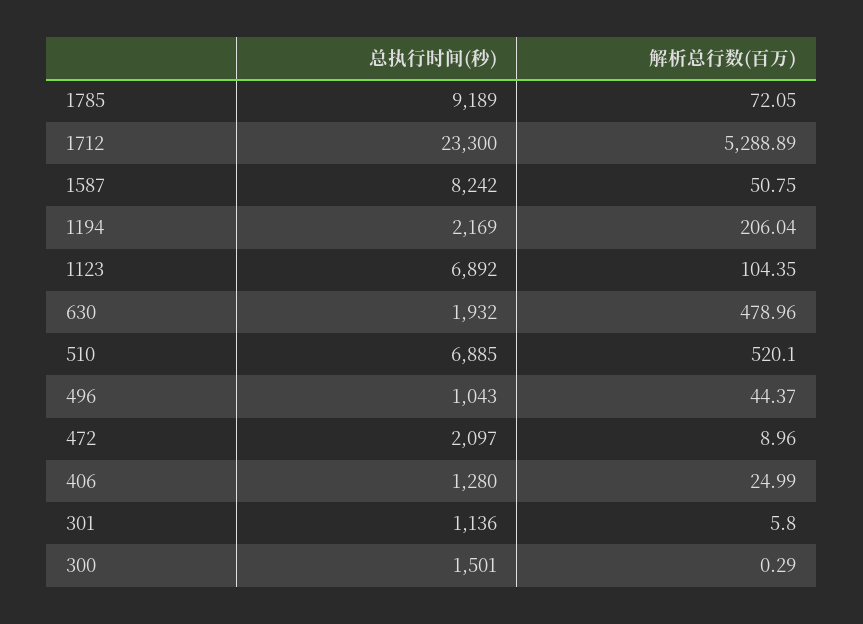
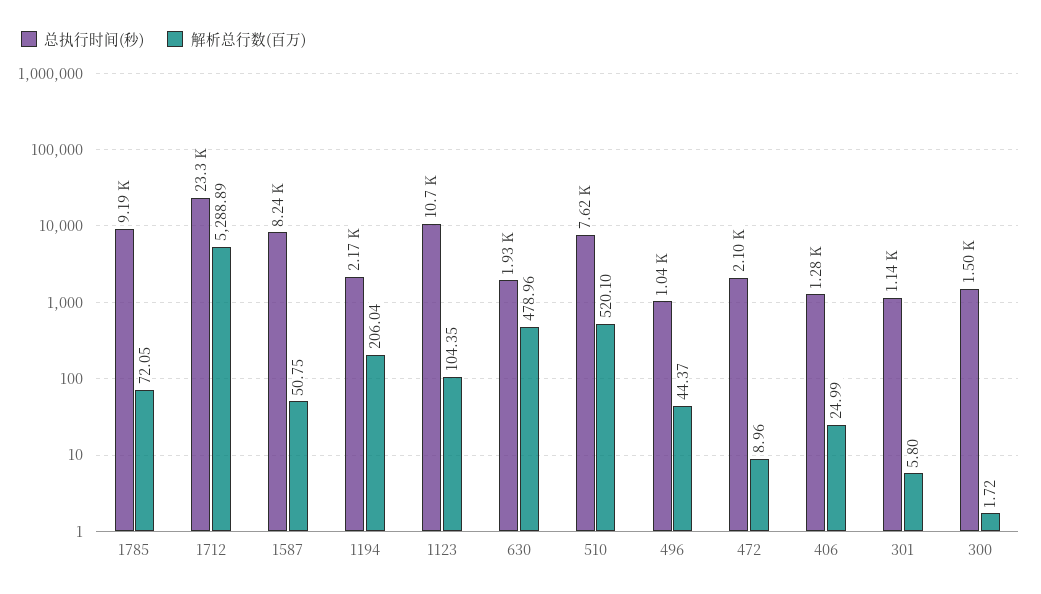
  {
    "总执行时间(秒)": {
      "1785": 9189,
      "1712": 23300,
      "1587": 8242,
      "1194": 2169,
-     "1123": 6892,
+     "1123": 10700,
      "630": 1932,
-     "510": 6885,
+     "510": 7620,
      "496": 1043,
      "472": 2097,
      "406": 1280,
      "301": 1136,
      "300": 1501
    },
    "解析总行数(百万)": {
      "1785": 72.05,
      "1712": 5288.89,
      "1587": 50.75,
      "1194": 206.04,
      "1123": 104.35,
      "630": 478.96,
      "510": 520.1,
      "496": 44.37,
      "472": 8.96,
      "406": 24.99,
      "301": 5.8,
-     "300": 0.29
+     "300": 1.72
    }
  }

